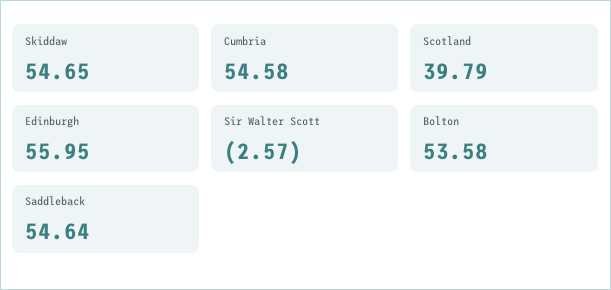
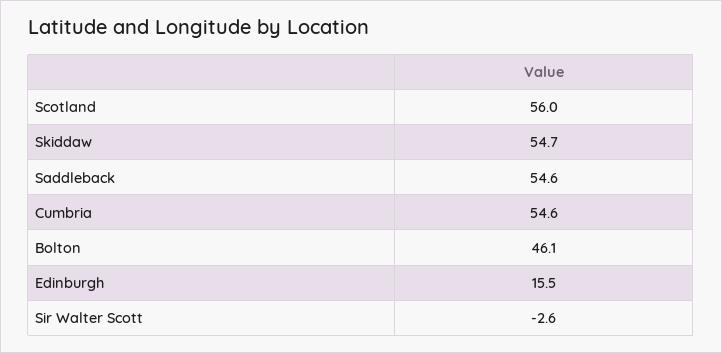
  {
    "Skiddaw": 54.65,
    "Cumbria": 54.58,
-   "Scotland": 39.79,
+   "Scotland": 56,
-   "Edinburgh": 55.95,
+   "Edinburgh": 15.5,
    "Sir Walter Scott": -2.57,
-   "Bolton": 53.58,
+   "Bolton": 46.1,
    "Saddleback": 54.64
  }

